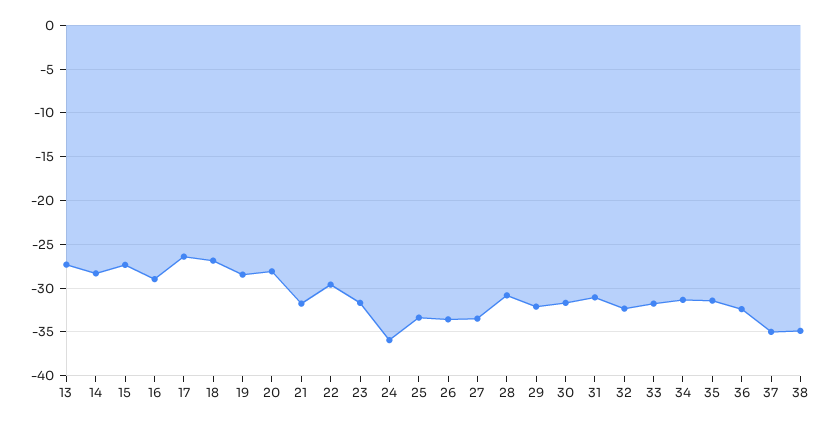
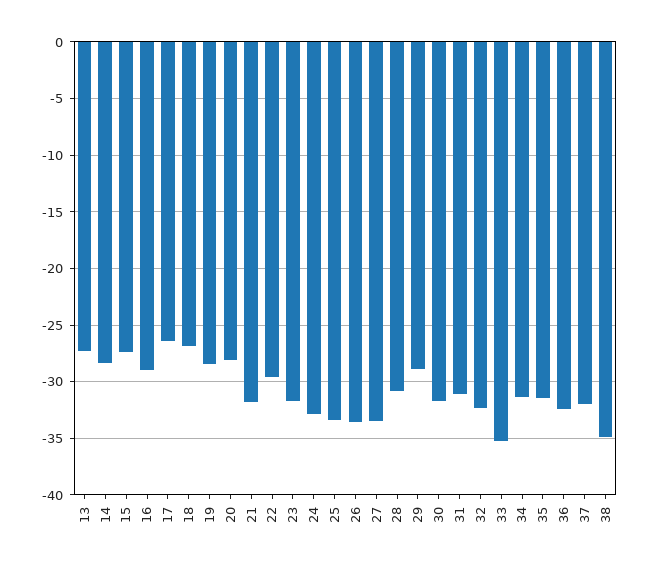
  {
    "13": -27,
    "14": -28,
    "15": -27,
    "16": -29,
    "17": -26,
    "18": -27,
    "19": -28,
    "20": -28,
    "21": -32,
    "22": -30,
    "23": -32,
-   "24": -36,
+   "24": -33,
    "25": -33,
    "26": -34,
    "27": -33,
    "28": -31,
-   "29": -32,
+   "29": -29,
    "30": -32,
    "31": -31,
    "32": -32,
-   "33": -32,
+   "33": -35,
    "34": -31,
    "35": -31,
    "36": -32,
-   "37": -35,
+   "37": -32,
    "38": -35
  }

